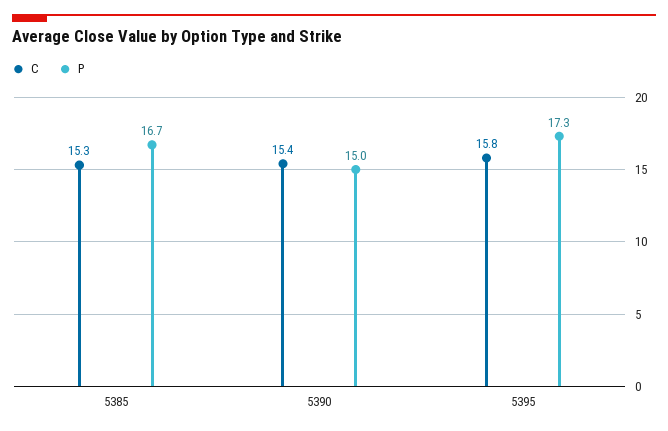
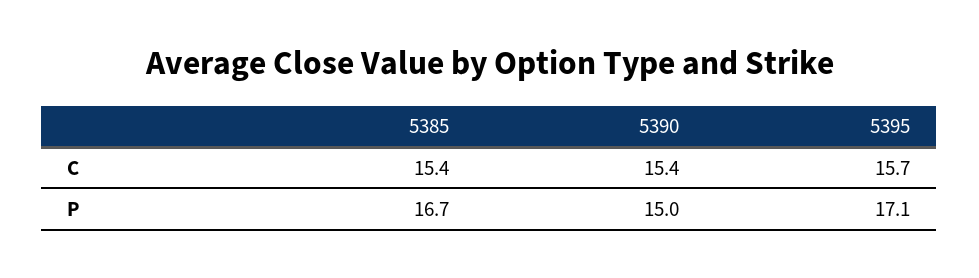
  {
    "C": {
-     "5385": 15.3,
+     "5385": 15.4,
      "5390": 15.4,
-     "5395": 15.8
+     "5395": 15.7
    },
    "P": {
      "5385": 16.7,
      "5390": 15,
-     "5395": 17.3
+     "5395": 17.1
    }
  }

